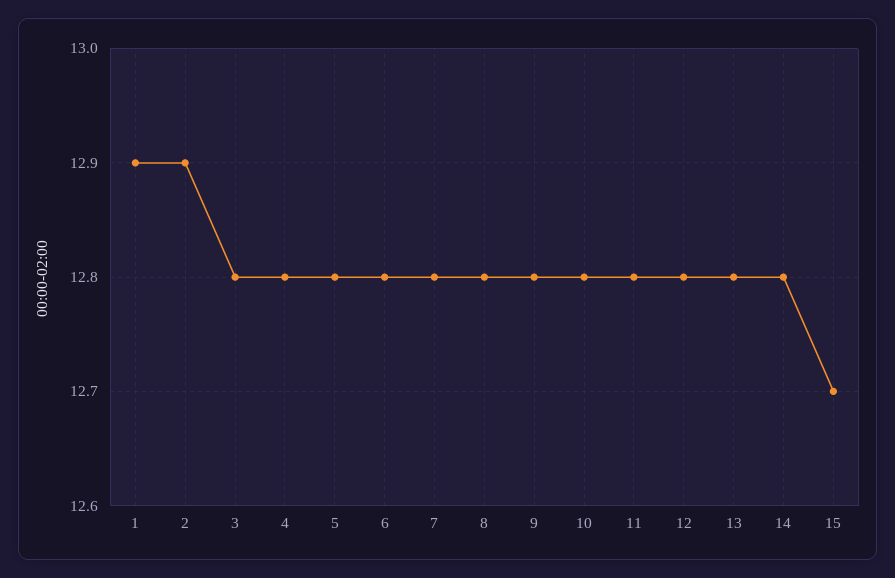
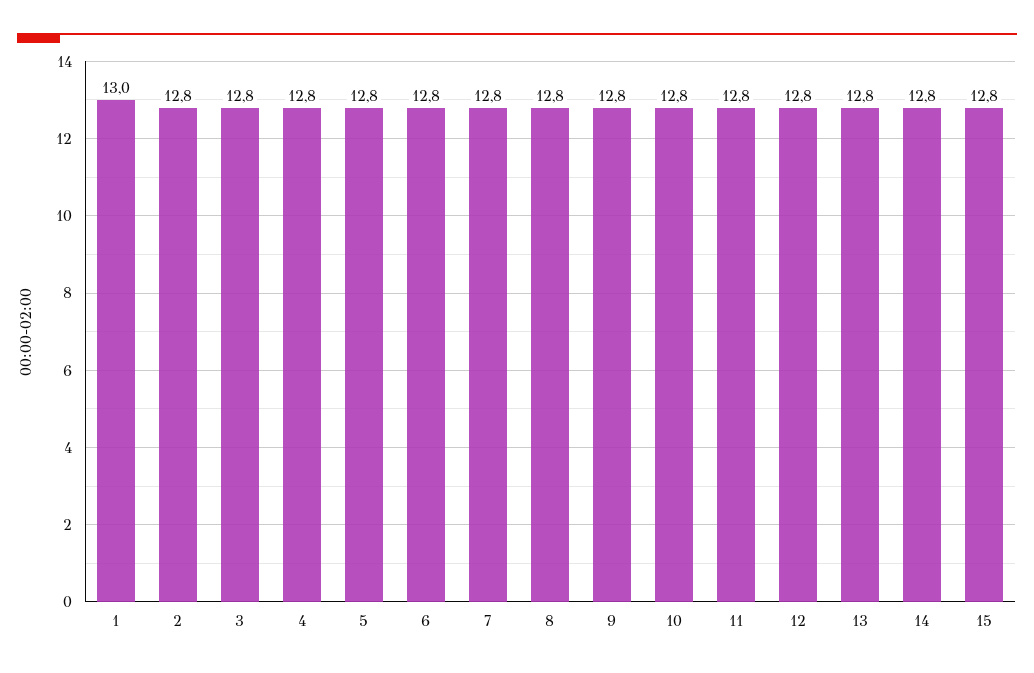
  {
-   "1": 12.9,
+   "1": 13,
-   "2": 12.9,
+   "2": 12.8,
    "3": 12.8,
    "4": 12.8,
    "5": 12.8,
    "6": 12.8,
    "7": 12.8,
    "8": 12.8,
    "9": 12.8,
    "10": 12.8,
    "11": 12.8,
    "12": 12.8,
    "13": 12.8,
    "14": 12.8,
-   "15": 12.7
+   "15": 12.8
  }

